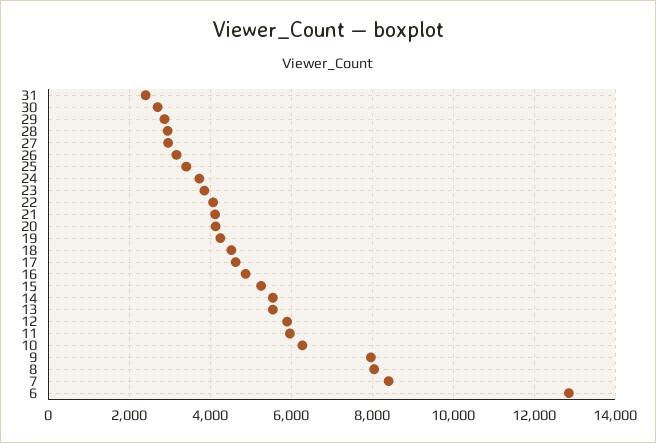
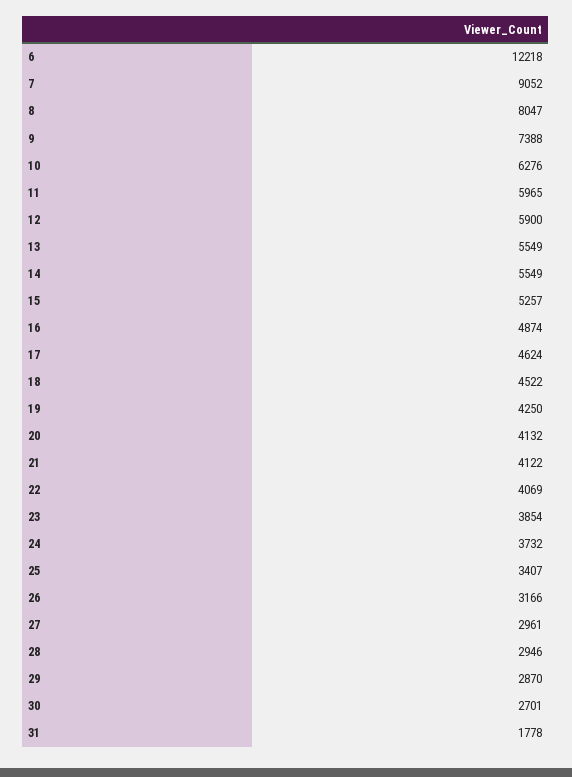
  {
-   "31": 2400,
+   "31": 1778,
    "30": 2701,
    "29": 2870,
    "28": 2946,
    "27": 2961,
    "26": 3166,
    "25": 3407,
    "24": 3732,
    "23": 3854,
    "22": 4069,
    "21": 4122,
    "20": 4132,
    "19": 4250,
    "18": 4522,
    "17": 4624,
    "16": 4874,
    "15": 5257,
    "14": 5549,
    "13": 5549,
    "12": 5900,
    "11": 5965,
    "10": 6276,
-   "9": 8000,
+   "9": 7388,
    "8": 8047,
-   "7": 8400,
+   "7": 9052,
-   "6": 12800
+   "6": 12218
  }

